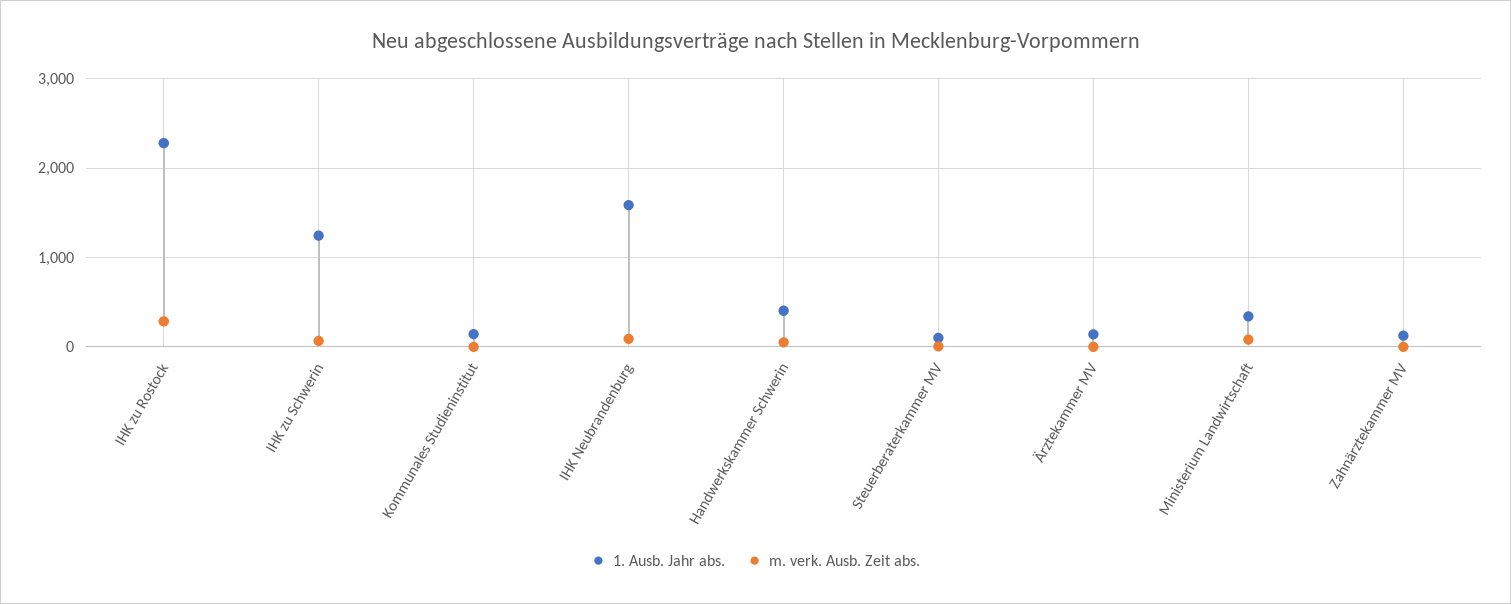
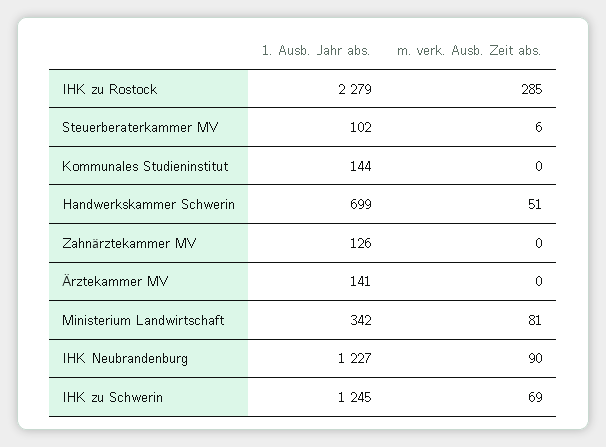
  {
    "1. Ausb. Jahr abs.": {
      "IHK zu Rostock": 2279,
      "IHK zu Schwerin": 1245,
      "Kommunales Studieninstitut": 144,
-     "IHK Neubrandenburg": 1600,
+     "IHK Neubrandenburg": 1227,
-     "Handwerkskammer Schwerin": 400,
+     "Handwerkskammer Schwerin": 699,
      "Steuerberaterkammer MV": 102,
      "Ärztekammer MV": 141,
      "Ministerium Landwirtschaft": 342,
      "Zahnärztekammer MV": 126
    },
    "m. verk. Ausb. Zeit abs.": {
      "IHK zu Rostock": 285,
      "IHK zu Schwerin": 69,
      "Kommunales Studieninstitut": 0,
      "IHK Neubrandenburg": 90,
      "Handwerkskammer Schwerin": 51,
      "Steuerberaterkammer MV": 6,
      "Ärztekammer MV": 0,
      "Ministerium Landwirtschaft": 81,
      "Zahnärztekammer MV": 0
    }
  }

